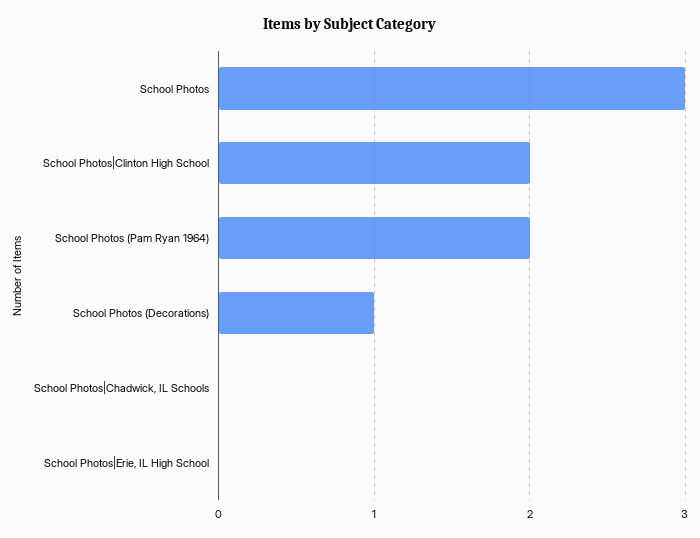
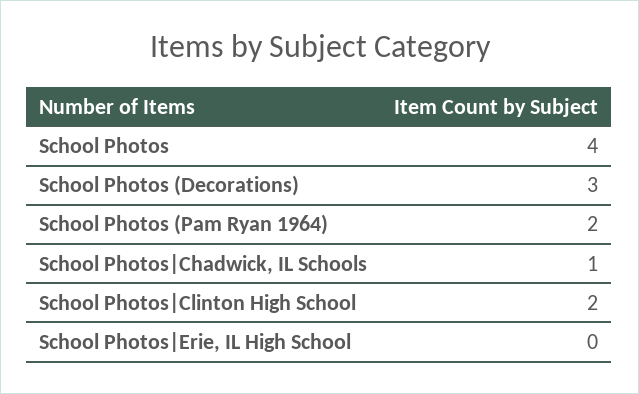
  {
-   "School Photos": 3,
+   "School Photos": 4,
    "School Photos|Clinton High School": 2,
    "School Photos (Pam Ryan 1964)": 2,
-   "School Photos (Decorations)": 1,
+   "School Photos (Decorations)": 3,
-   "School Photos|Chadwick, IL Schools": 0,
+   "School Photos|Chadwick, IL Schools": 1,
    "School Photos|Erie, IL High School": 0
  }

